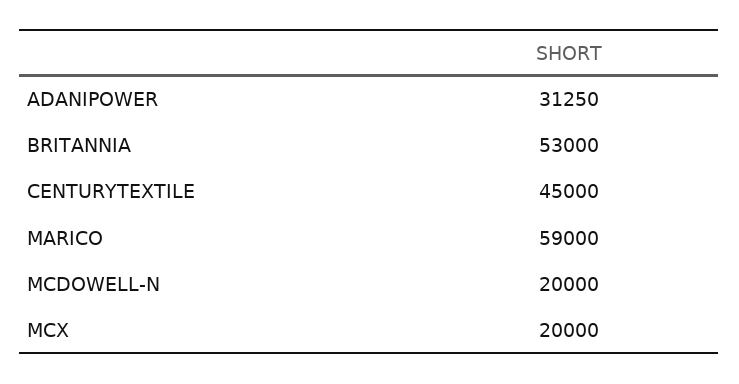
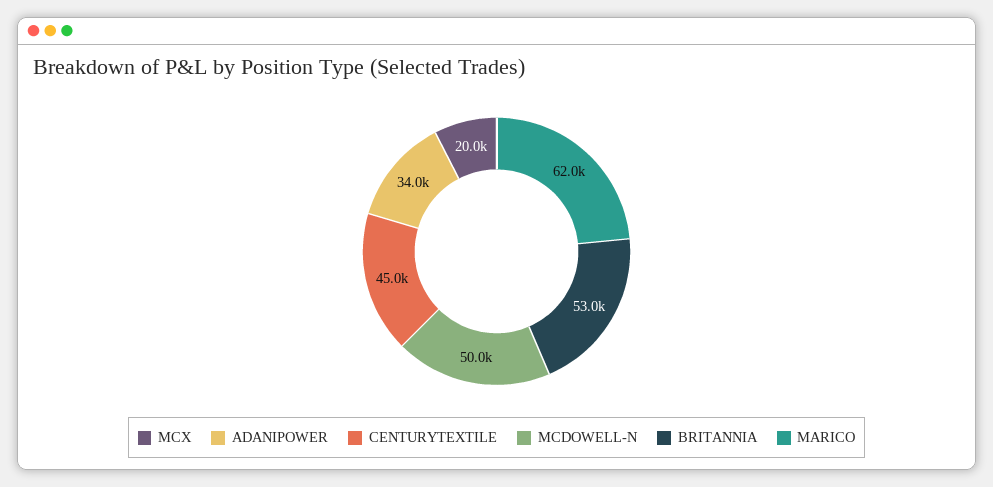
  {
-   "ADANIPOWER": 31250,
+   "ADANIPOWER": 34000,
    "BRITANNIA": 53000,
    "CENTURYTEXTILE": 45000,
-   "MARICO": 59000,
+   "MARICO": 62000,
-   "MCDOWELL-N": 20000,
+   "MCDOWELL-N": 50000,
    "MCX": 20000
  }

